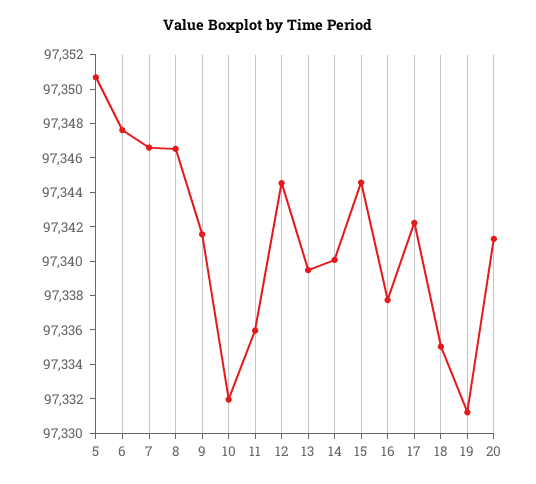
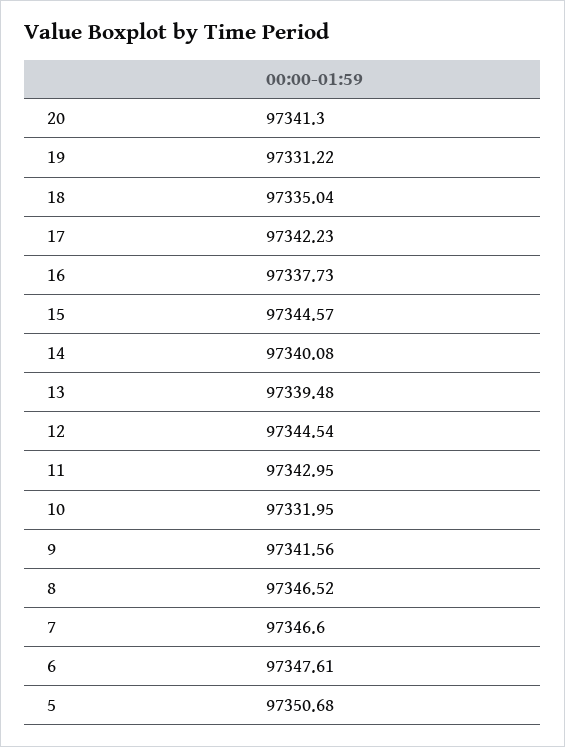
  {
    "5": 97350.68,
    "6": 97347.61,
    "7": 97346.6,
    "8": 97346.52,
    "9": 97341.56,
    "10": 97331.95,
-   "11": 97336,
+   "11": 97342.95,
    "12": 97344.54,
    "13": 97339.48,
    "14": 97340.08,
    "15": 97344.57,
    "16": 97337.73,
    "17": 97342.23,
    "18": 97335.04,
    "19": 97331.22,
    "20": 97341.3
  }

